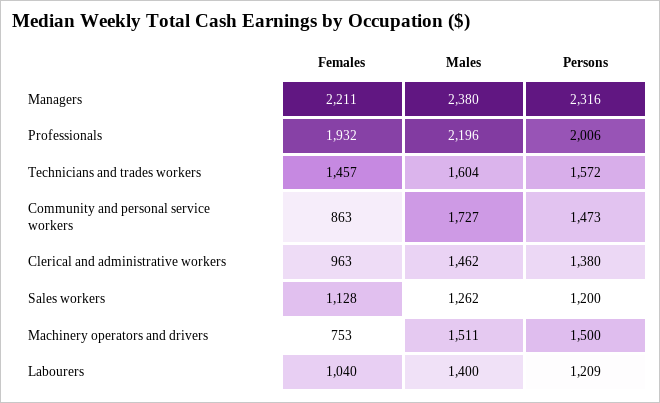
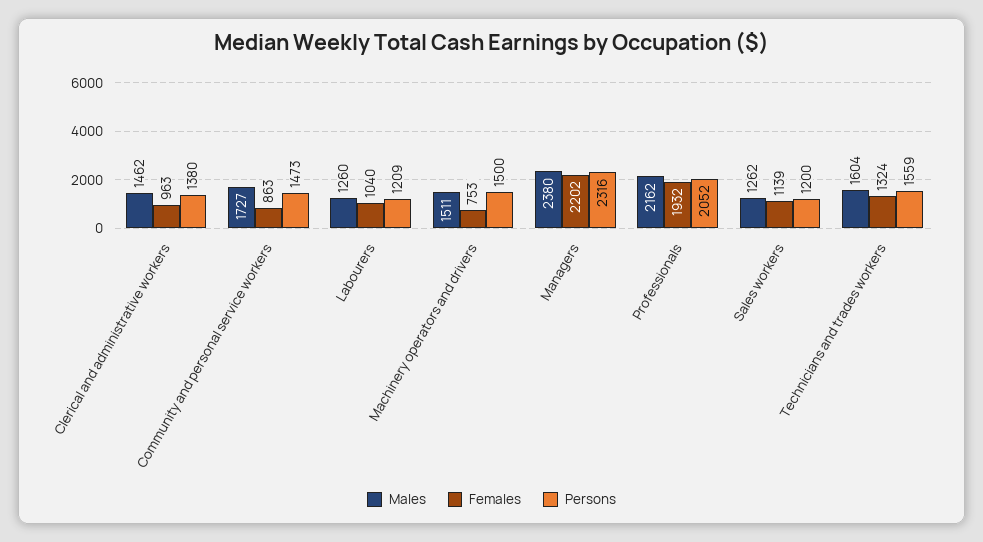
  {
    "Females": {
-     "Managers": 2211,
+     "Managers": 2202,
      "Professionals": 1932,
-     "Technicians and trades workers": 1457,
+     "Technicians and trades workers": 1324,
      "Community and personal service workers": 863,
      "Clerical and administrative workers": 963,
-     "Sales workers": 1128,
+     "Sales workers": 1139,
      "Machinery operators and drivers": 753,
      "Labourers": 1040
    },
    "Males": {
      "Managers": 2380,
-     "Professionals": 2196,
+     "Professionals": 2162,
      "Technicians and trades workers": 1604,
      "Community and personal service workers": 1727,
      "Clerical and administrative workers": 1462,
      "Sales workers": 1262,
      "Machinery operators and drivers": 1511,
-     "Labourers": 1400
+     "Labourers": 1260
    },
    "Persons": {
      "Managers": 2316,
-     "Professionals": 2006,
+     "Professionals": 2052,
-     "Technicians and trades workers": 1572,
+     "Technicians and trades workers": 1559,
      "Community and personal service workers": 1473,
      "Clerical and administrative workers": 1380,
      "Sales workers": 1200,
      "Machinery operators and drivers": 1500,
      "Labourers": 1209
    }
  }

